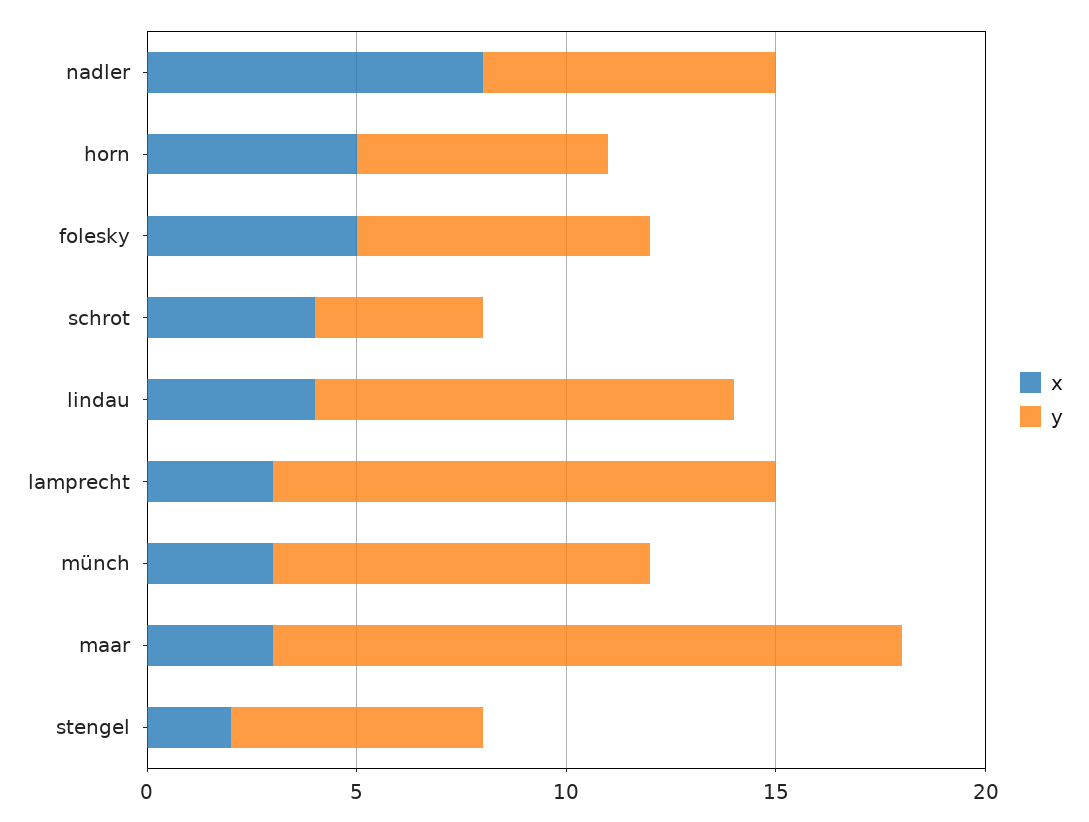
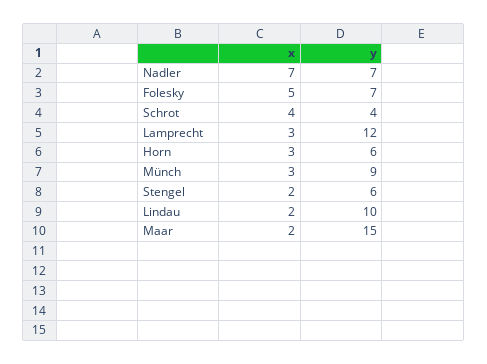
  {
    "x": {
-     "nadler": 8,
+     "nadler": 7,
-     "horn": 5,
+     "horn": 3,
      "folesky": 5,
      "schrot": 4,
-     "lindau": 4,
+     "lindau": 2,
      "lamprecht": 3,
      "münch": 3,
-     "maar": 3,
+     "maar": 2,
      "stengel": 2
    },
    "y": {
      "nadler": 7,
      "horn": 6,
      "folesky": 7,
      "schrot": 4,
      "lindau": 10,
      "lamprecht": 12,
      "münch": 9,
      "maar": 15,
      "stengel": 6
    }
  }

